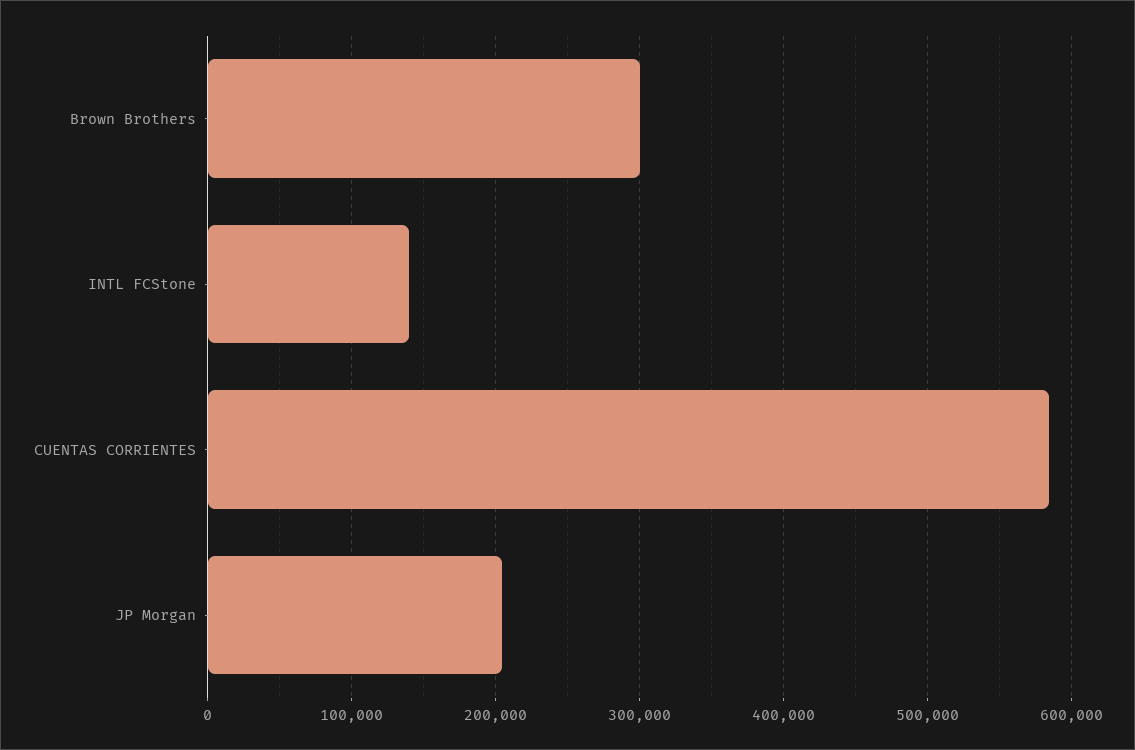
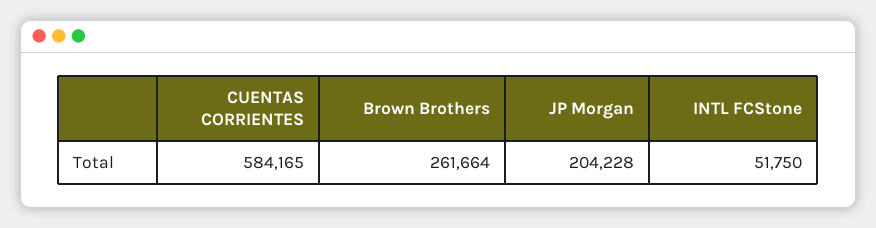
  {
-   "Brown Brothers": 300000,
+   "Brown Brothers": 261664,
-   "INTL FCStone": 140000,
+   "INTL FCStone": 51750,
    "CUENTAS CORRIENTES": 584165,
    "JP Morgan": 204228
  }

